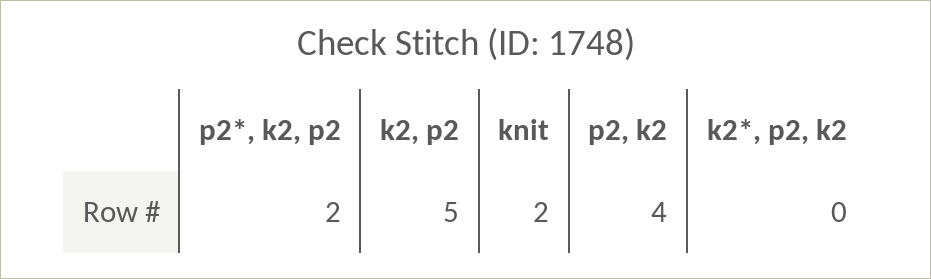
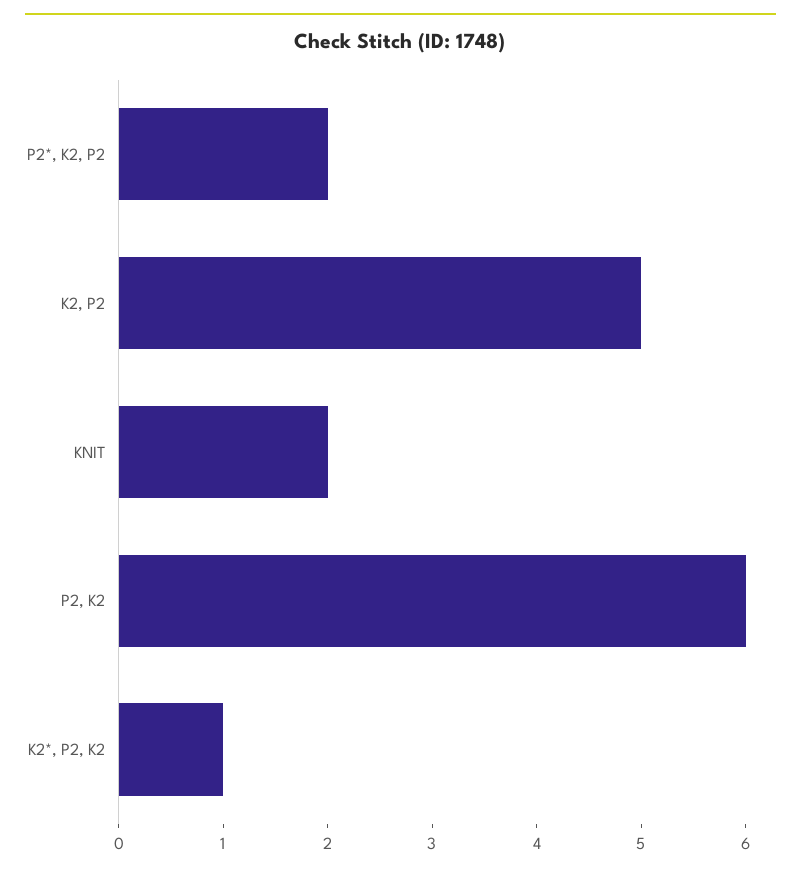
  {
    "p2*, k2, p2": 2,
    "k2, p2": 5,
    "knit": 2,
-   "p2, k2": 4,
+   "p2, k2": 6,
-   "k2*, p2, k2": 0
+   "k2*, p2, k2": 1
  }

